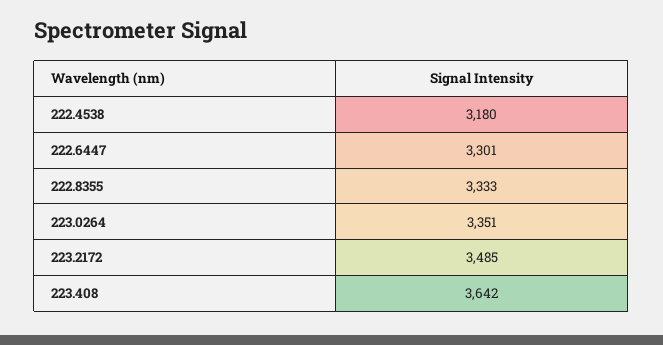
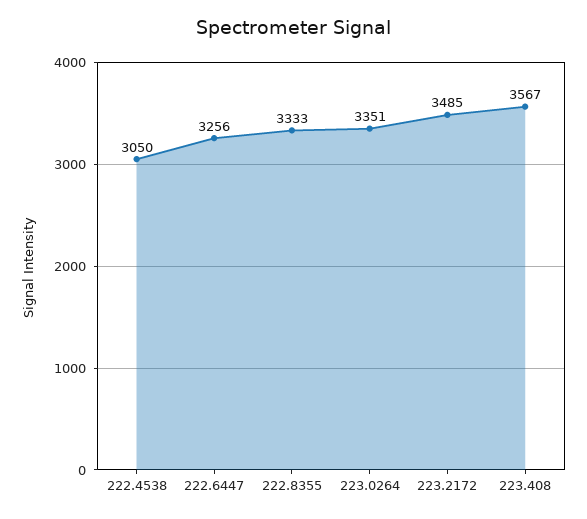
  {
-   "222.4538": 3180,
+   "222.4538": 3050,
-   "222.6447": 3301,
+   "222.6447": 3256,
    "222.8355": 3333,
    "223.0264": 3351,
    "223.2172": 3485,
-   "223.408": 3642
+   "223.408": 3567
  }

